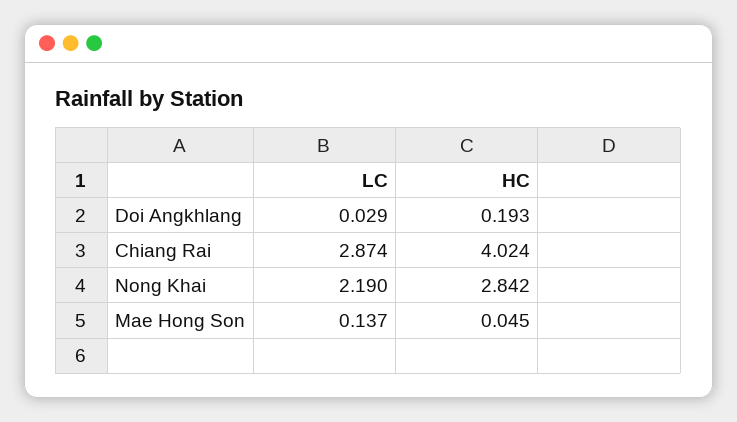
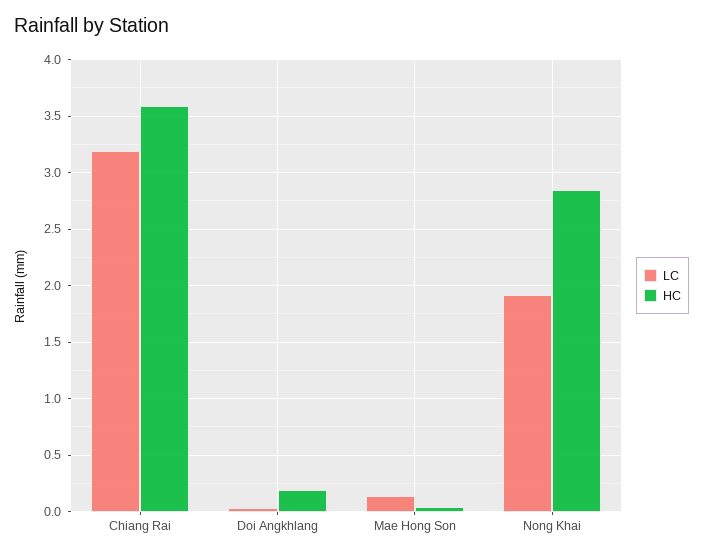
  {
    "LC": {
      "Doi Angkhlang": 0.029,
-     "Chiang Rai": 2.874,
+     "Chiang Rai": 3.2,
-     "Nong Khai": 2.19,
+     "Nong Khai": 1.9,
      "Mae Hong Son": 0.137
    },
    "HC": {
      "Doi Angkhlang": 0.193,
-     "Chiang Rai": 4.024,
+     "Chiang Rai": 3.6,
      "Nong Khai": 2.842,
      "Mae Hong Son": 0.045
    }
  }

